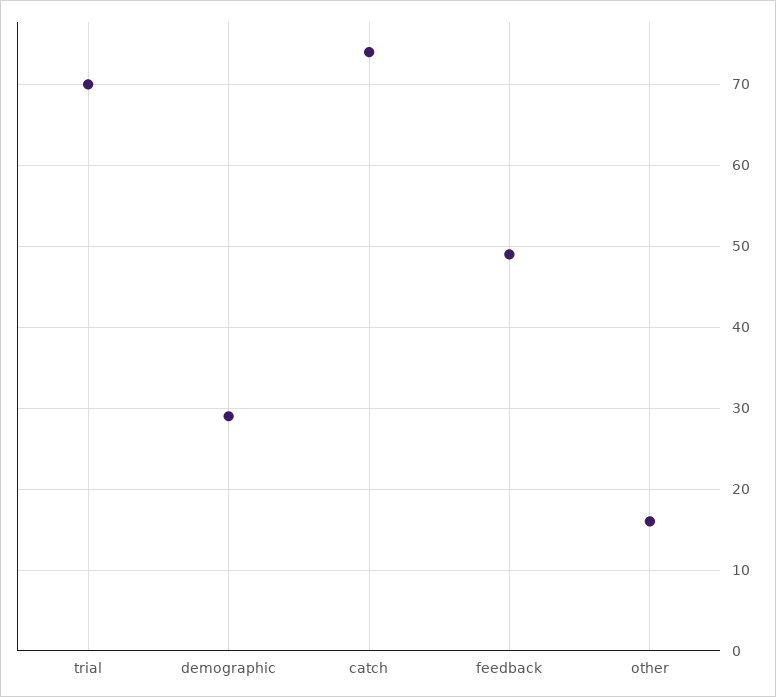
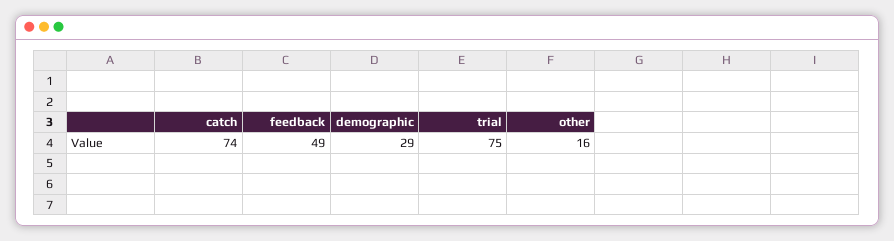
  {
-   "trial": 70,
+   "trial": 75,
    "demographic": 29,
    "catch": 74,
    "feedback": 49,
    "other": 16
  }

